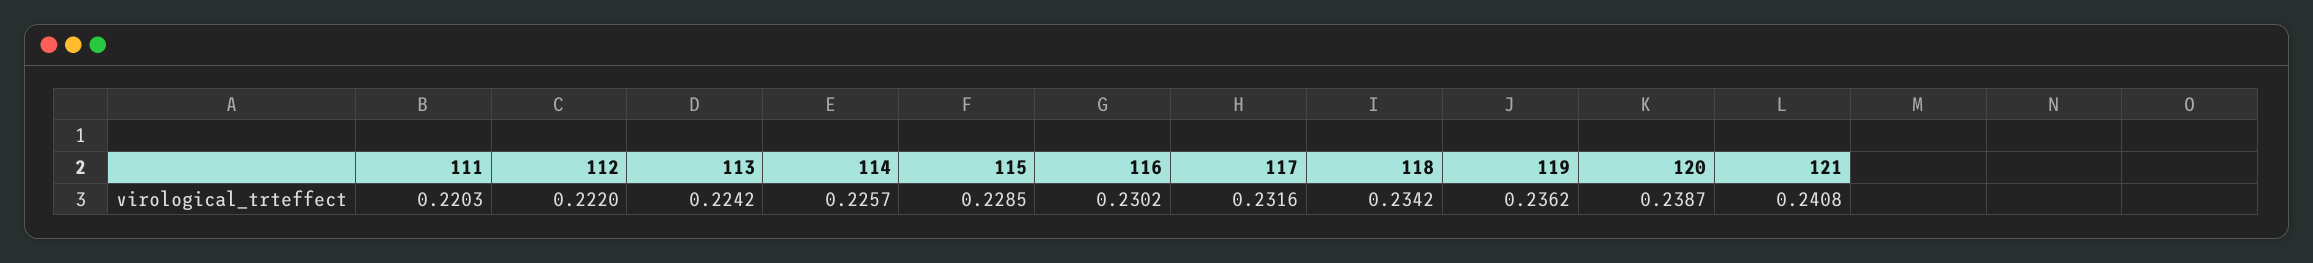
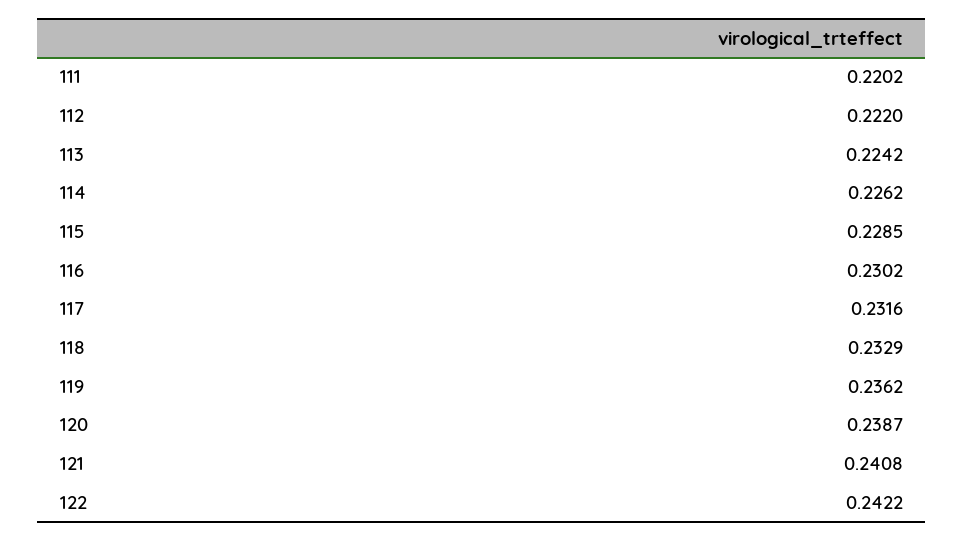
  {
-   "111": 0.2203,
+   "111": 0.2202,
    "112": 0.222,
    "113": 0.2242,
-   "114": 0.2257,
+   "114": 0.2262,
    "115": 0.2285,
    "116": 0.2302,
    "117": 0.2316,
-   "118": 0.2342,
+   "118": 0.2329,
    "119": 0.2362,
    "120": 0.2387,
-   "121": 0.2408
+   "121": 0.2408,
+   "122": 0.2422
  }

